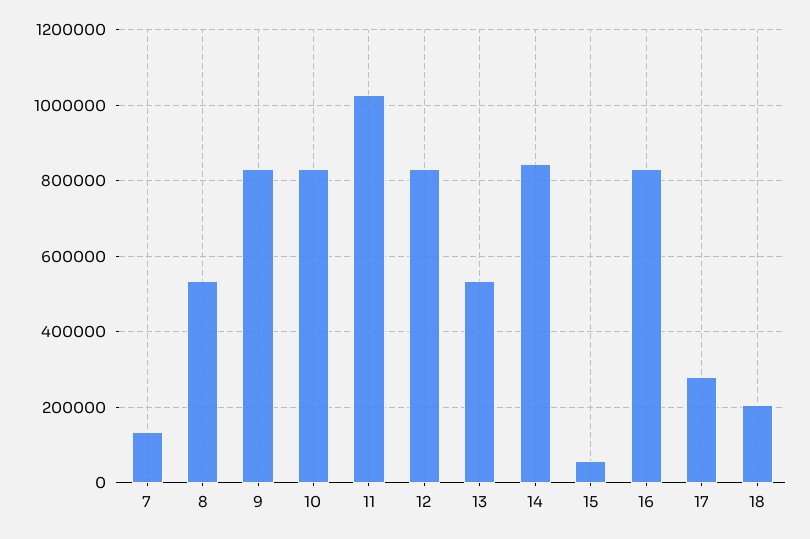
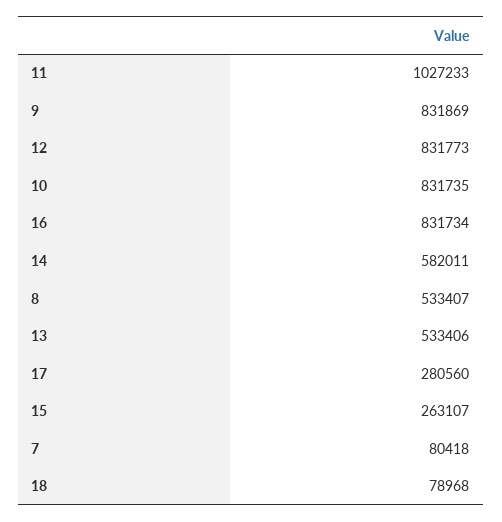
  {
-   "7": 140000,
+   "7": 80418,
    "8": 533407,
    "9": 831869,
    "10": 831735,
    "11": 1027233,
    "12": 831773,
    "13": 533406,
-   "14": 840000,
+   "14": 582011,
-   "15": 60000,
+   "15": 263107,
    "16": 831734,
    "17": 280560,
-   "18": 200000
+   "18": 78968
  }

